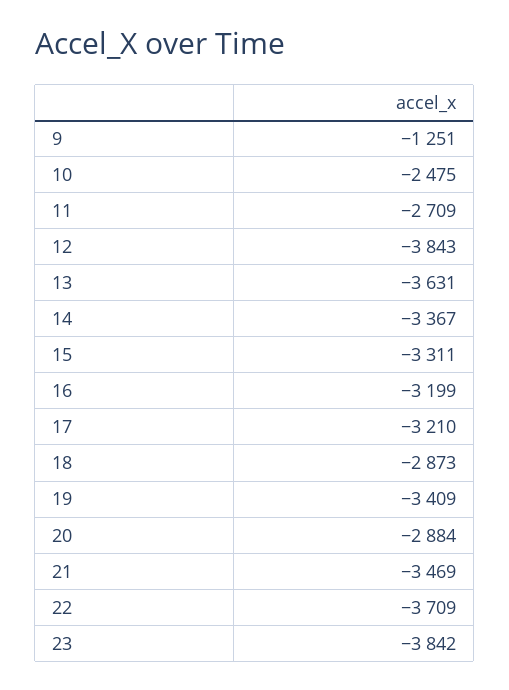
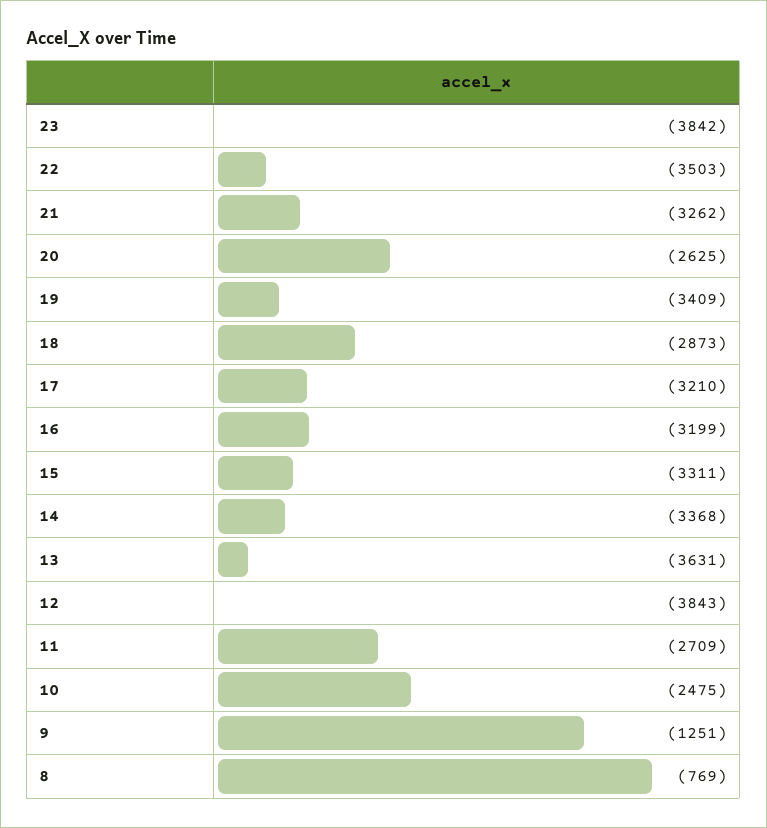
  {
    "9": -1251,
    "10": -2475,
    "11": -2709,
    "12": -3843,
    "13": -3631,
-   "14": -3367,
+   "14": -3368,
    "15": -3311,
    "16": -3199,
    "17": -3210,
    "18": -2873,
    "19": -3409,
-   "20": -2884,
+   "20": -2625,
-   "21": -3469,
+   "21": -3262,
-   "22": -3709,
+   "22": -3503,
-   "23": -3842
+   "23": -3842,
+   "8": -769
  }

